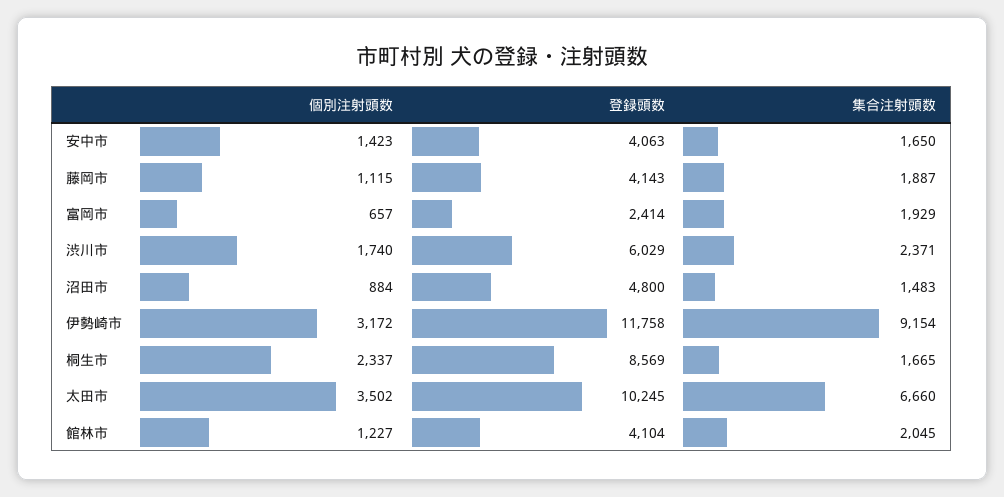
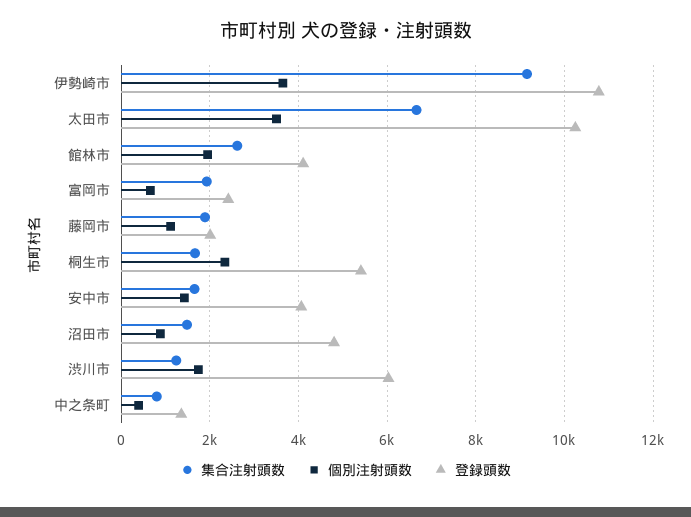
  {
    "個別注射頭数": {
      "安中市": 1423,
      "藤岡市": 1115,
      "富岡市": 657,
      "渋川市": 1740,
      "沼田市": 884,
-     "伊勢崎市": 3172,
+     "伊勢崎市": 3600,
      "桐生市": 2337,
      "太田市": 3502,
-     "館林市": 1227
+     "館林市": 2000,
+     "中之条町": 400
    },
    "登録頭数": {
      "安中市": 4063,
-     "藤岡市": 4143,
+     "藤岡市": 2000,
      "富岡市": 2414,
      "渋川市": 6029,
      "沼田市": 4800,
-     "伊勢崎市": 11758,
+     "伊勢崎市": 10800,
-     "桐生市": 8569,
+     "桐生市": 5400,
      "太田市": 10245,
-     "館林市": 4104
+     "館林市": 4104,
+     "中之条町": 1400
    },
    "集合注射頭数": {
      "安中市": 1650,
      "藤岡市": 1887,
      "富岡市": 1929,
-     "渋川市": 2371,
+     "渋川市": 1200,
      "沼田市": 1483,
      "伊勢崎市": 9154,
      "桐生市": 1665,
      "太田市": 6660,
-     "館林市": 2045
+     "館林市": 2600,
+     "中之条町": 800
    }
  }

